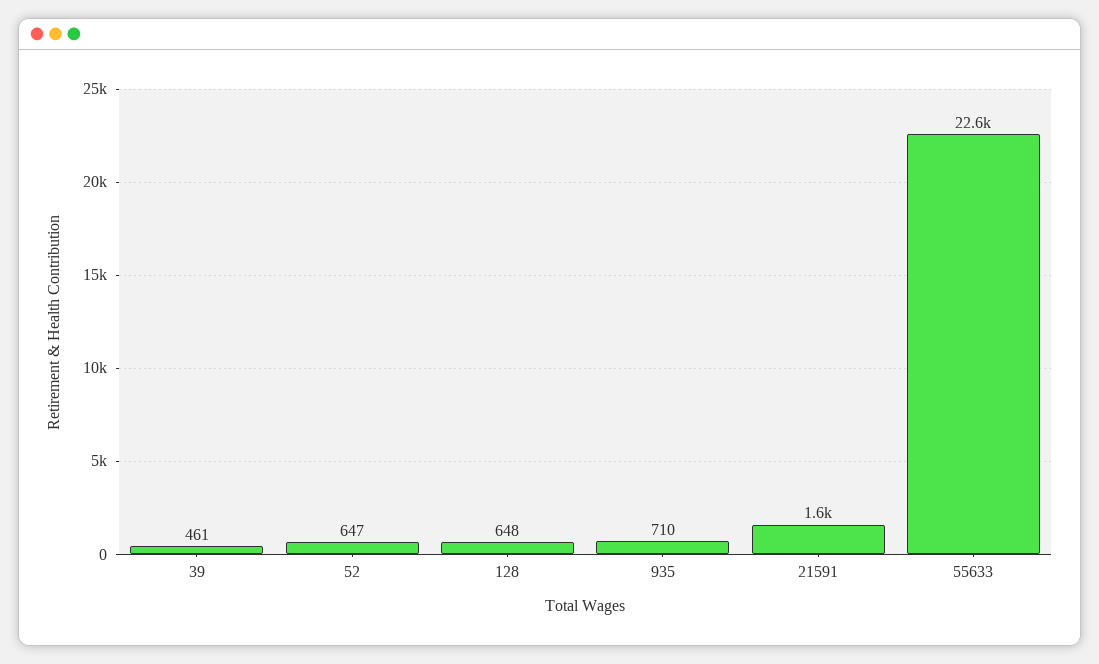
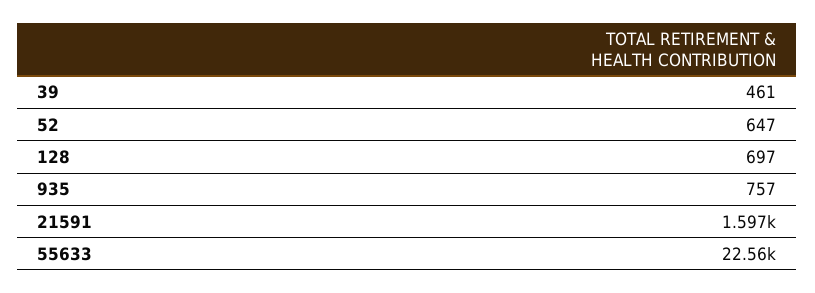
  {
    "39": 461,
    "52": 647,
-   "128": 648,
+   "128": 697,
-   "935": 710,
+   "935": 757,
    "21591": 1597,
    "55633": 22560
  }

